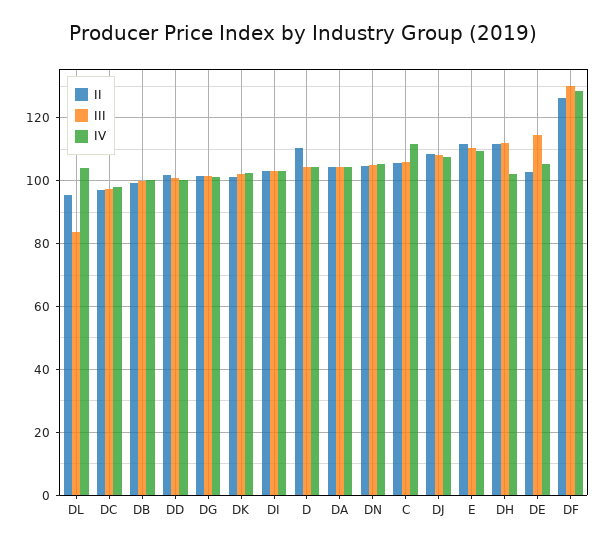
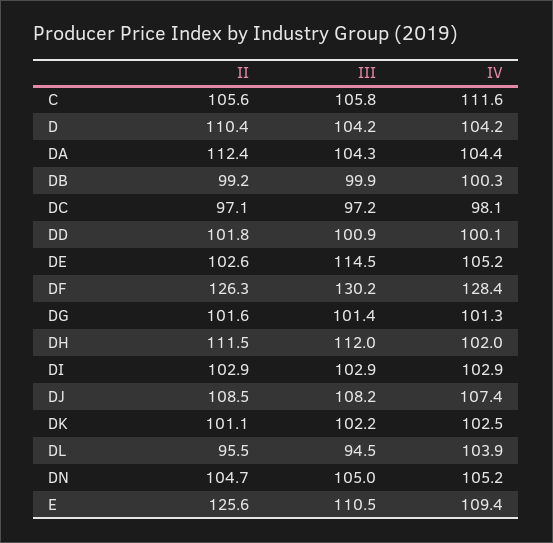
  {
    "II": {
      "DL": 95.5,
      "DC": 97.1,
      "DB": 99.2,
      "DD": 101.8,
      "DG": 101.6,
      "DK": 101.1,
      "DI": 102.9,
      "D": 110.4,
-     "DA": 104,
+     "DA": 112.4,
      "DN": 104.7,
      "C": 105.6,
      "DJ": 108.5,
-     "E": 112,
+     "E": 125.6,
      "DH": 111.5,
      "DE": 102.6,
      "DF": 126.3
    },
    "III": {
-     "DL": 84,
+     "DL": 94.5,
      "DC": 97.2,
      "DB": 99.9,
      "DD": 100.9,
      "DG": 101.4,
      "DK": 102.2,
      "DI": 102.9,
      "D": 104.2,
      "DA": 104.3,
      "DN": 105,
      "C": 105.8,
      "DJ": 108.2,
      "E": 110.5,
      "DH": 112,
      "DE": 114.5,
      "DF": 130.2
    },
    "IV": {
      "DL": 103.9,
      "DC": 98.1,
      "DB": 100.3,
      "DD": 100.1,
      "DG": 101.3,
      "DK": 102.5,
      "DI": 102.9,
      "D": 104.2,
      "DA": 104.4,
      "DN": 105.2,
      "C": 111.6,
      "DJ": 107.4,
      "E": 109.4,
      "DH": 102,
      "DE": 105.2,
      "DF": 128.4
    }
  }

